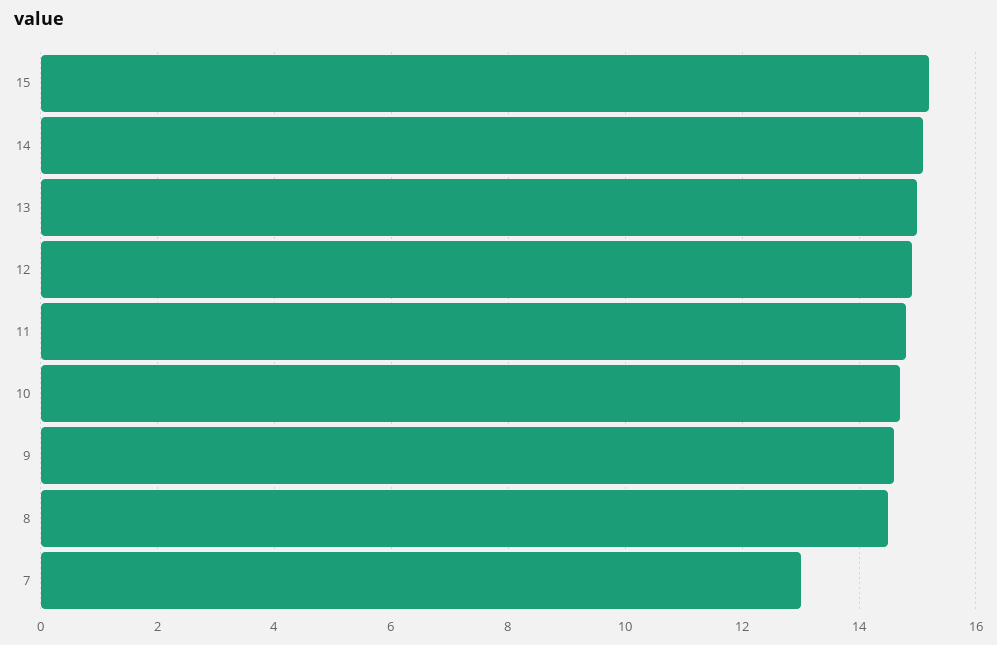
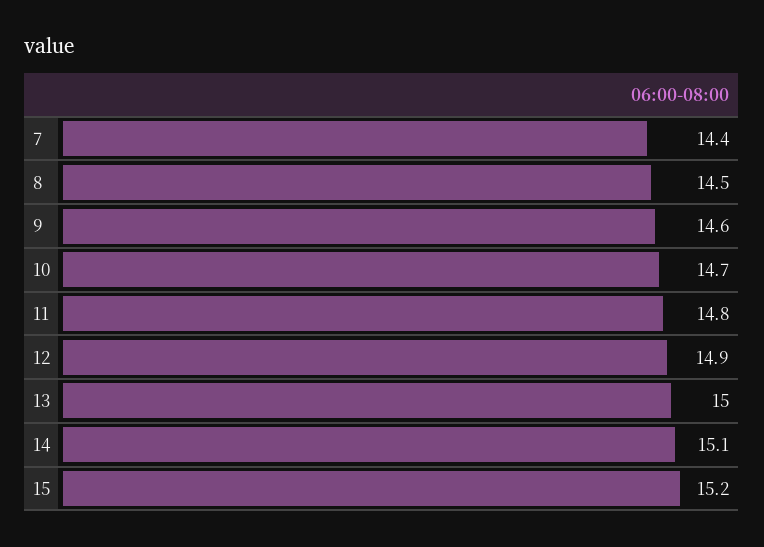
  {
    "15": 15.2,
    "14": 15.1,
    "13": 15,
    "12": 14.9,
    "11": 14.8,
    "10": 14.7,
    "9": 14.6,
    "8": 14.5,
-   "7": 13
+   "7": 14.4
  }

